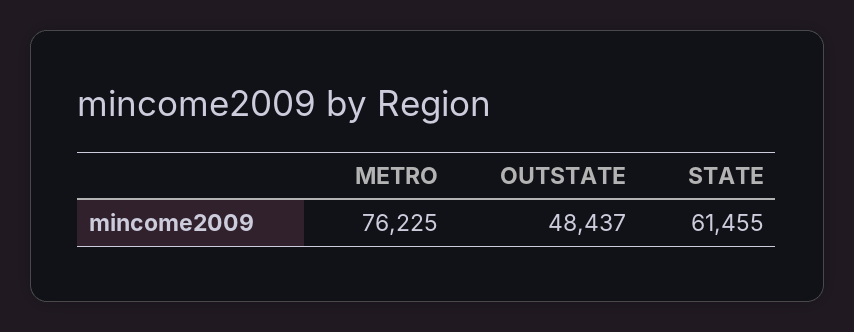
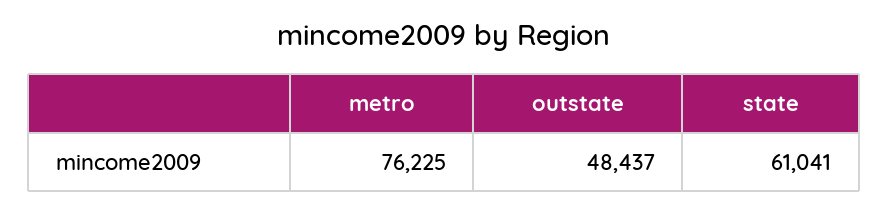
  {
    "METRO": 76225,
    "OUTSTATE": 48437,
-   "STATE": 61455
+   "STATE": 61041
  }

